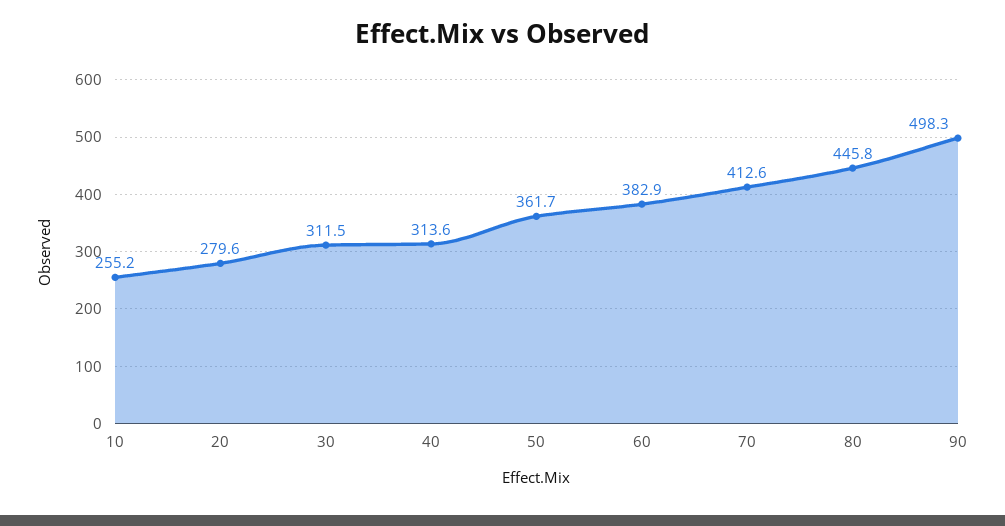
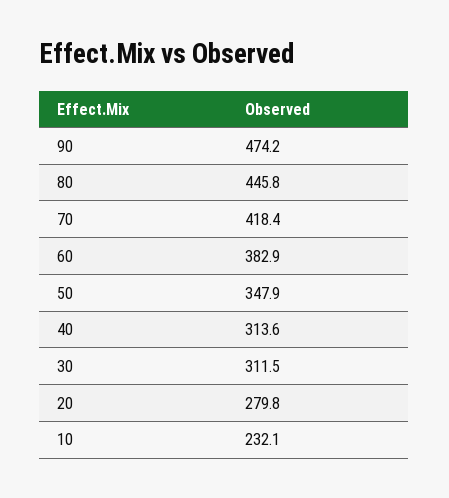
  {
-   "10": 255.2,
+   "10": 232.1,
-   "20": 279.6,
+   "20": 279.8,
    "30": 311.5,
    "40": 313.6,
-   "50": 361.7,
+   "50": 347.9,
    "60": 382.9,
-   "70": 412.6,
+   "70": 418.4,
    "80": 445.8,
-   "90": 498.3
+   "90": 474.2
  }

